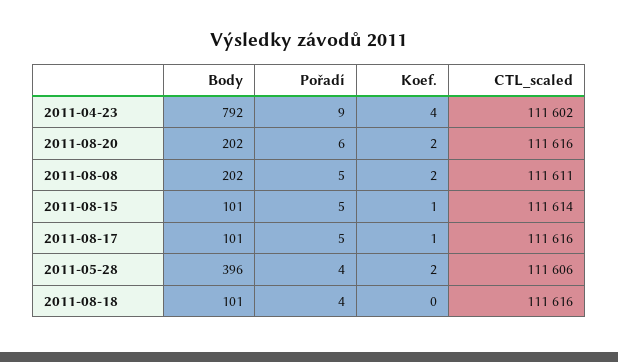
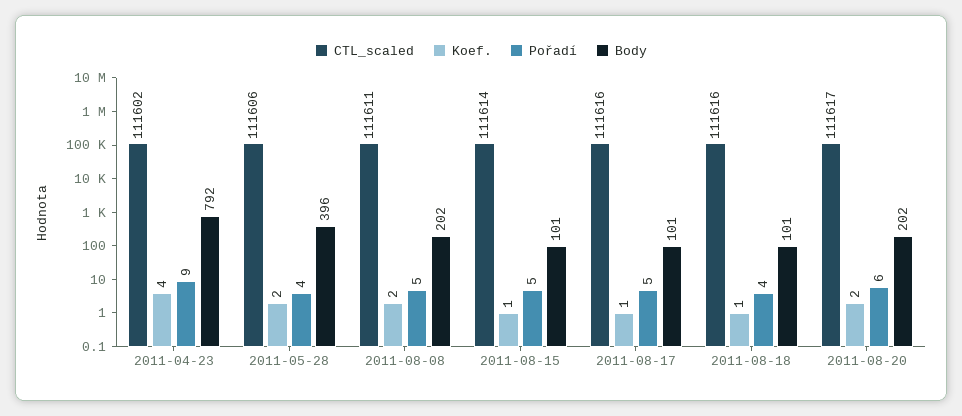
  {
    "Body": {
      "2011-04-23": 792,
      "2011-08-20": 202,
      "2011-08-08": 202,
      "2011-08-15": 101,
      "2011-08-17": 101,
      "2011-05-28": 396,
      "2011-08-18": 101
    },
    "Pořadí": {
      "2011-04-23": 9,
      "2011-08-20": 6,
      "2011-08-08": 5,
      "2011-08-15": 5,
      "2011-08-17": 5,
      "2011-05-28": 4,
      "2011-08-18": 4
    },
    "Koef.": {
      "2011-04-23": 4,
      "2011-08-20": 2,
      "2011-08-08": 2,
      "2011-08-15": 1,
      "2011-08-17": 1,
      "2011-05-28": 2,
-     "2011-08-18": 0
+     "2011-08-18": 1
    },
    "CTL_scaled": {
      "2011-04-23": 111602,
-     "2011-08-20": 111616,
+     "2011-08-20": 111617,
      "2011-08-08": 111611,
      "2011-08-15": 111614,
      "2011-08-17": 111616,
      "2011-05-28": 111606,
      "2011-08-18": 111616
    }
  }

